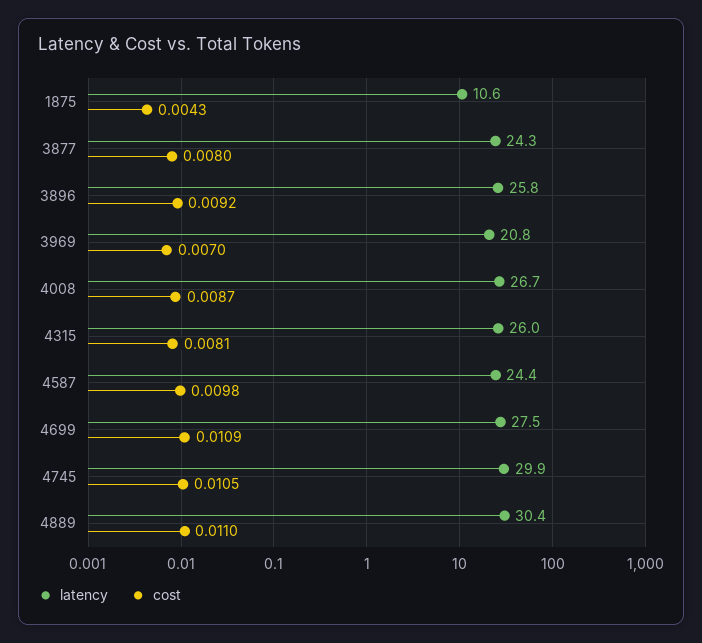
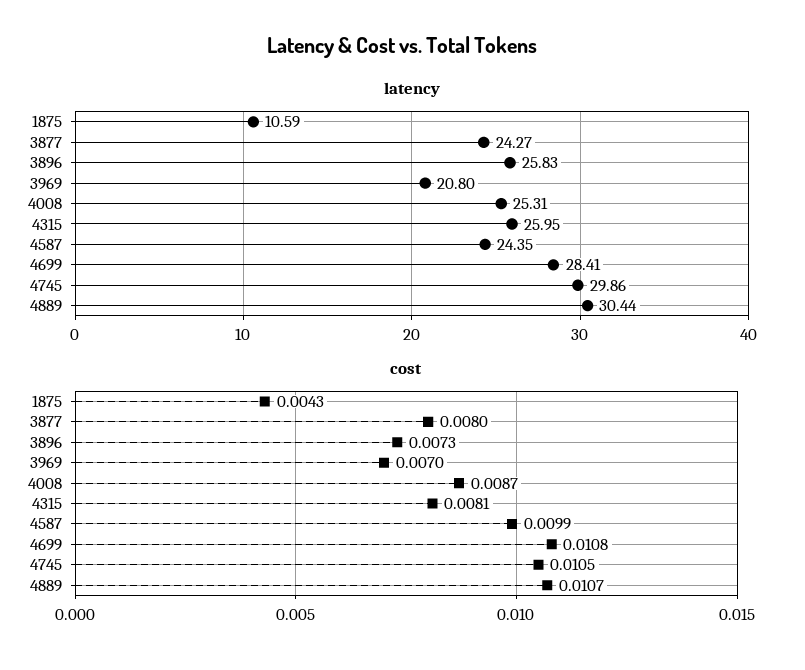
  {
    "latency": {
      "1875": 10.59,
      "3877": 24.27,
      "3896": 25.83,
      "3969": 20.8,
-     "4008": 26.7,
+     "4008": 25.31,
      "4315": 25.95,
      "4587": 24.35,
-     "4699": 27.5,
+     "4699": 28.41,
      "4745": 29.86,
      "4889": 30.44
    },
    "cost": {
      "1875": 0.0043,
      "3877": 0.008,
-     "3896": 0.0092,
+     "3896": 0.0073,
      "3969": 0.007,
      "4008": 0.0087,
      "4315": 0.0081,
-     "4587": 0.0098,
+     "4587": 0.0099,
-     "4699": 0.0109,
+     "4699": 0.0108,
      "4745": 0.0105,
-     "4889": 0.011
+     "4889": 0.0107
    }
  }

